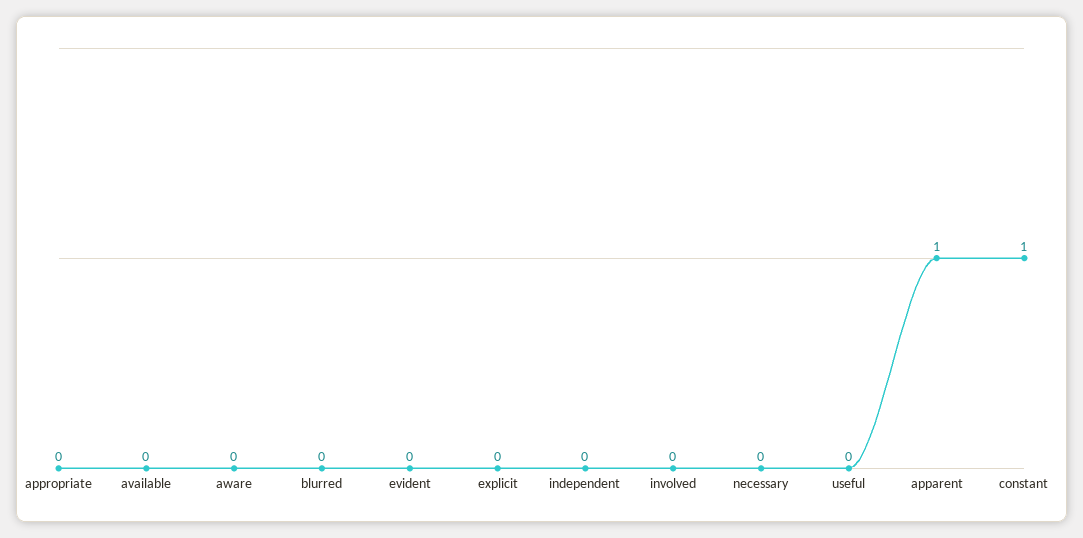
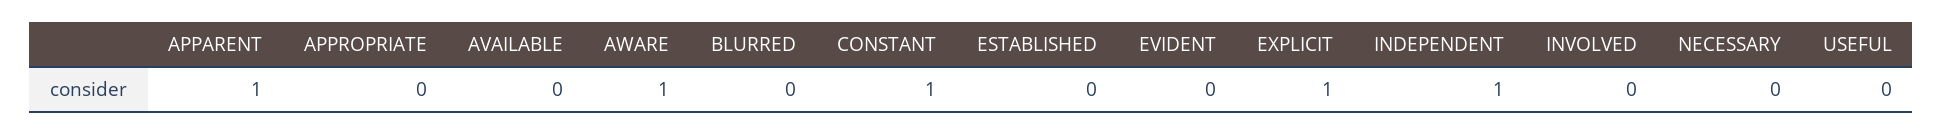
  {
    "appropriate": 0,
    "available": 0,
-   "aware": 0,
+   "aware": 1,
    "blurred": 0,
    "evident": 0,
-   "explicit": 0,
+   "explicit": 1,
-   "independent": 0,
+   "independent": 1,
    "involved": 0,
    "necessary": 0,
    "useful": 0,
    "apparent": 1,
-   "constant": 1
+   "constant": 1,
+   "ESTABLISHED": 0
  }

